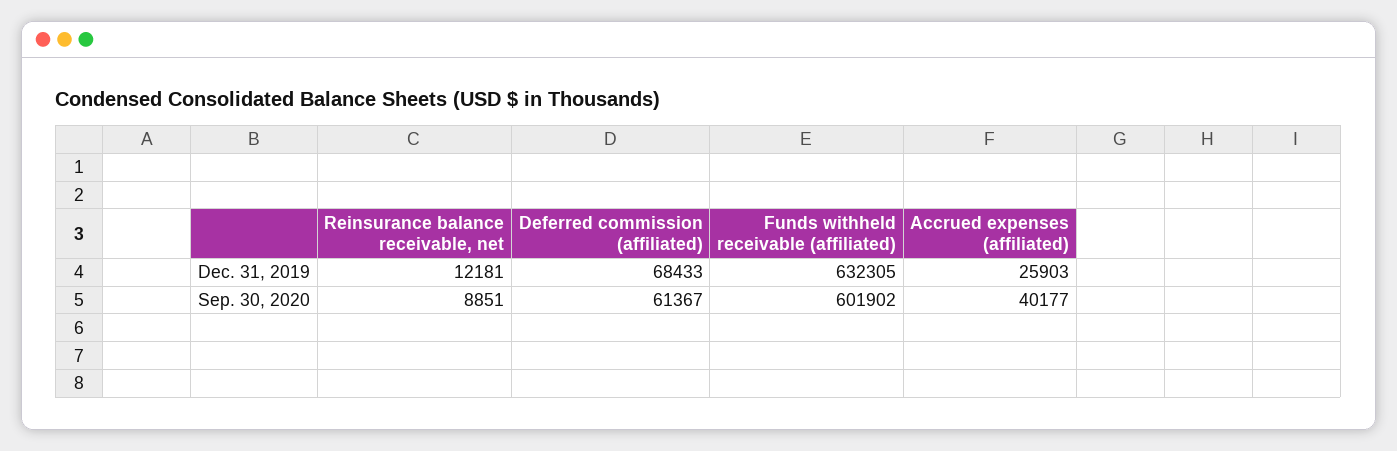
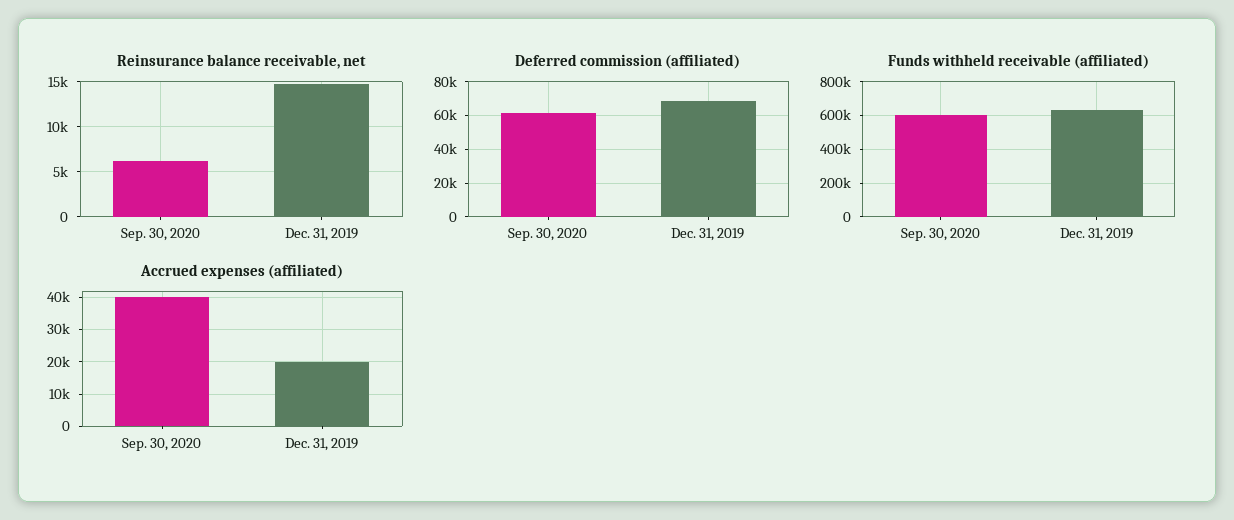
  {
    "Reinsurance balance receivable, net": {
-     "Dec. 31, 2019": 12181,
+     "Dec. 31, 2019": 15000,
-     "Sep. 30, 2020": 8851
+     "Sep. 30, 2020": 6000
    },
    "Deferred commission (affiliated)": {
      "Dec. 31, 2019": 68433,
      "Sep. 30, 2020": 61367
    },
    "Funds withheld receivable (affiliated)": {
      "Dec. 31, 2019": 632305,
      "Sep. 30, 2020": 601902
    },
    "Accrued expenses (affiliated)": {
-     "Dec. 31, 2019": 25903,
+     "Dec. 31, 2019": 20000,
      "Sep. 30, 2020": 40177
    }
  }

